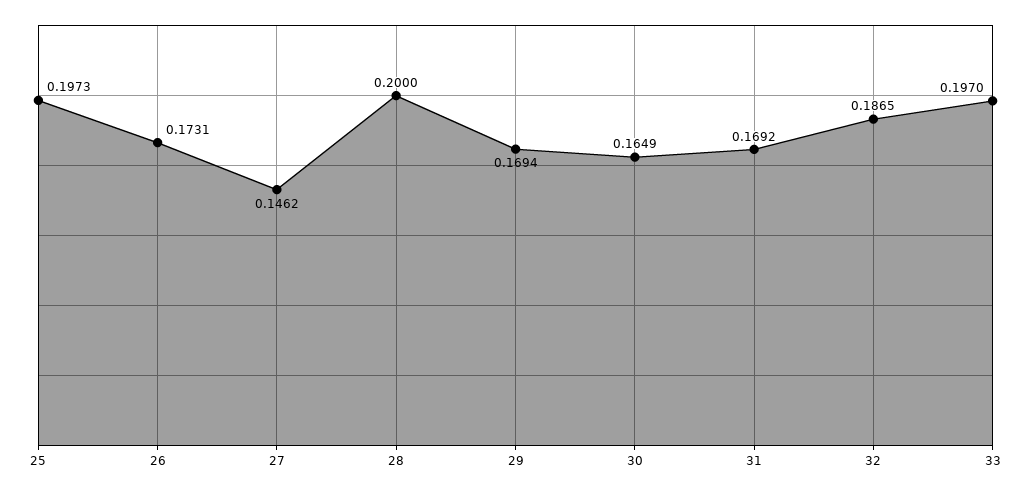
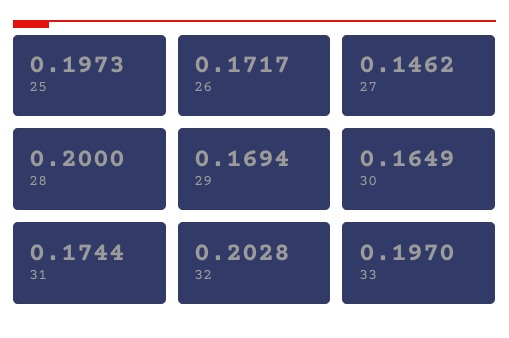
  {
    "25": 0.1973,
-   "26": 0.1731,
+   "26": 0.1717,
    "27": 0.1462,
    "28": 0.2,
    "29": 0.1694,
    "30": 0.1649,
-   "31": 0.1692,
+   "31": 0.1744,
-   "32": 0.1865,
+   "32": 0.2028,
    "33": 0.197
  }

